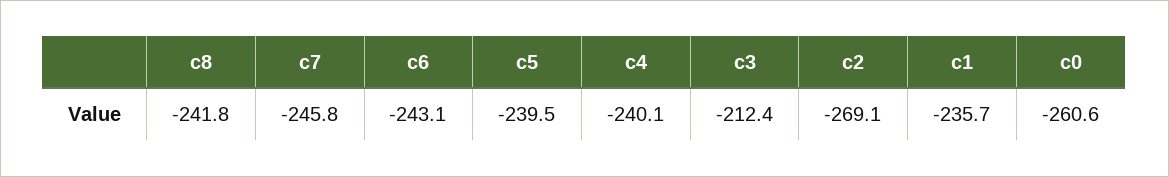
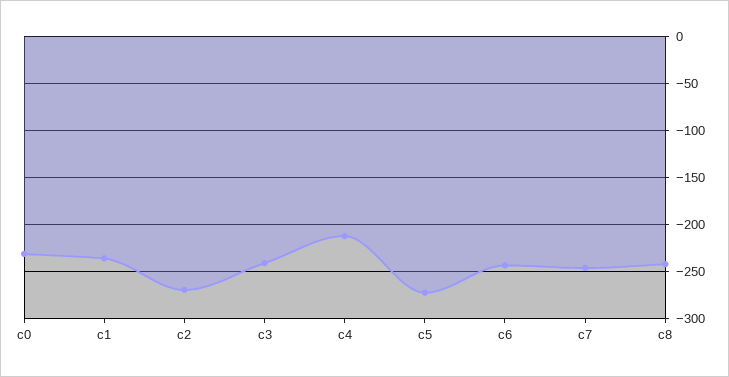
  {
    "c8": -241.8,
    "c7": -245.8,
    "c6": -243.1,
-   "c5": -239.5,
+   "c5": -270,
-   "c4": -240.1,
+   "c4": -210,
-   "c3": -212.4,
+   "c3": -240,
    "c2": -269.1,
    "c1": -235.7,
-   "c0": -260.6
+   "c0": -230
  }

